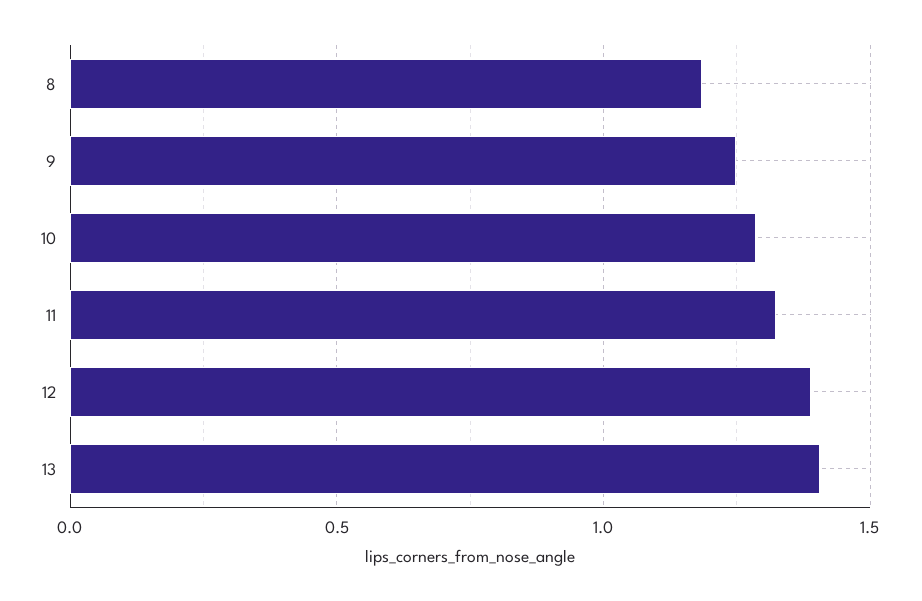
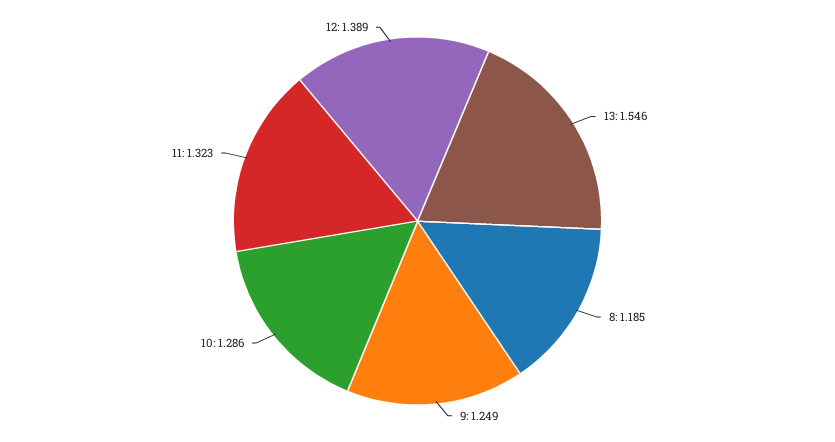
  {
    "8": 1.185,
    "9": 1.249,
    "10": 1.286,
    "11": 1.323,
    "12": 1.389,
-   "13": 1.4
+   "13": 1.546
  }

